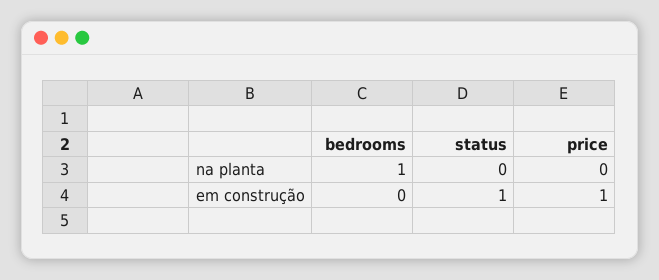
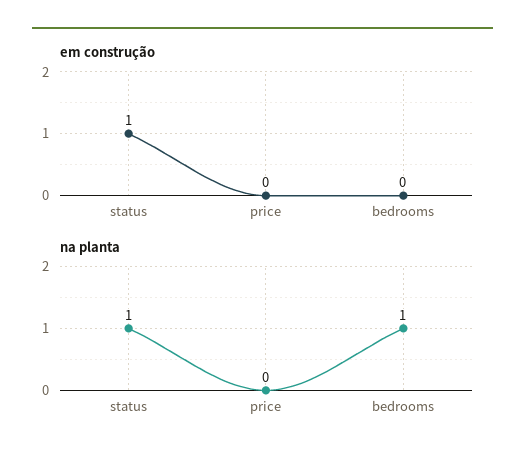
  {
    "na planta": {
      "bedrooms": 1,
-     "status": 0,
+     "status": 1,
      "price": 0
    },
    "em construção": {
      "bedrooms": 0,
      "status": 1,
-     "price": 1
+     "price": 0
    }
  }

